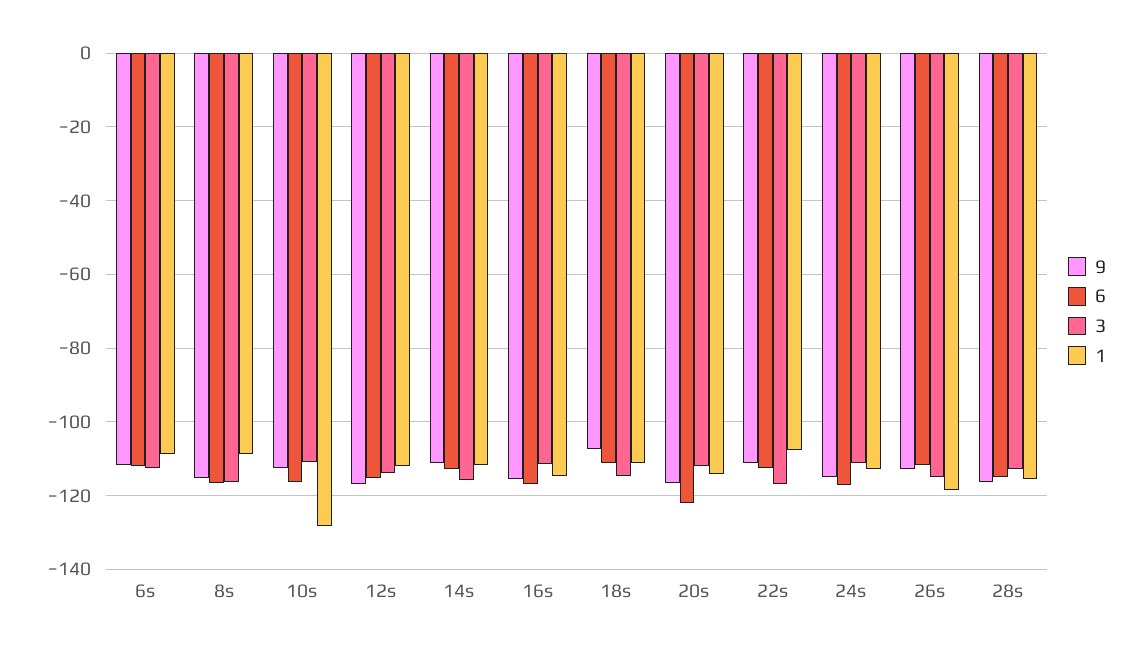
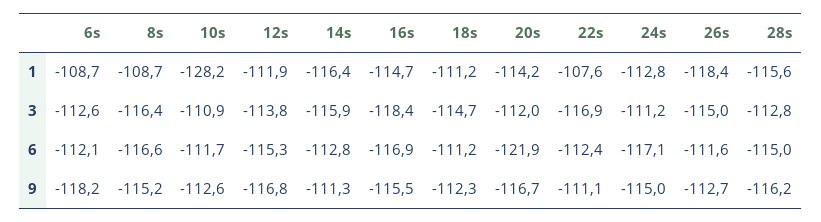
  {
    "9": {
-     "6s": -112,
+     "6s": -118.2,
      "8s": -115.2,
      "10s": -112.6,
      "12s": -116.8,
      "14s": -111.3,
      "16s": -115.5,
-     "18s": -108,
+     "18s": -112.3,
      "20s": -116.7,
      "22s": -111.1,
      "24s": -115,
      "26s": -112.7,
      "28s": -116.2
    },
    "6": {
      "6s": -112.1,
      "8s": -116.6,
-     "10s": -116,
+     "10s": -111.7,
      "12s": -115.3,
      "14s": -112.8,
      "16s": -116.9,
      "18s": -111.2,
      "20s": -121.9,
      "22s": -112.4,
      "24s": -117.1,
      "26s": -111.6,
      "28s": -115
    },
    "3": {
      "6s": -112.6,
      "8s": -116.4,
      "10s": -110.9,
      "12s": -113.8,
      "14s": -115.9,
-     "16s": -112,
+     "16s": -118.4,
      "18s": -114.7,
      "20s": -112,
      "22s": -116.9,
      "24s": -111.2,
      "26s": -115,
      "28s": -112.8
    },
    "1": {
      "6s": -108.7,
      "8s": -108.7,
      "10s": -128.2,
      "12s": -111.9,
-     "14s": -112,
+     "14s": -116.4,
      "16s": -114.7,
      "18s": -111.2,
      "20s": -114.2,
      "22s": -107.6,
      "24s": -112.8,
      "26s": -118.4,
      "28s": -115.6
    }
  }

